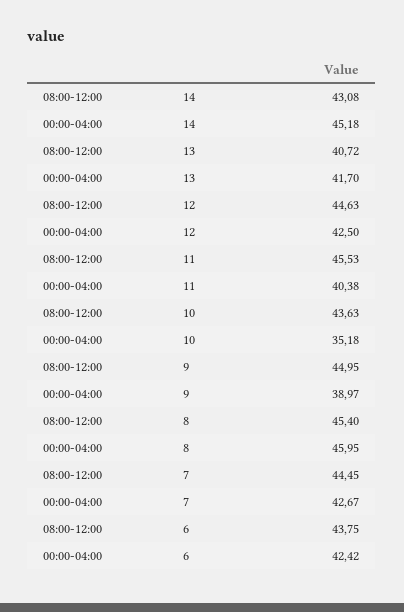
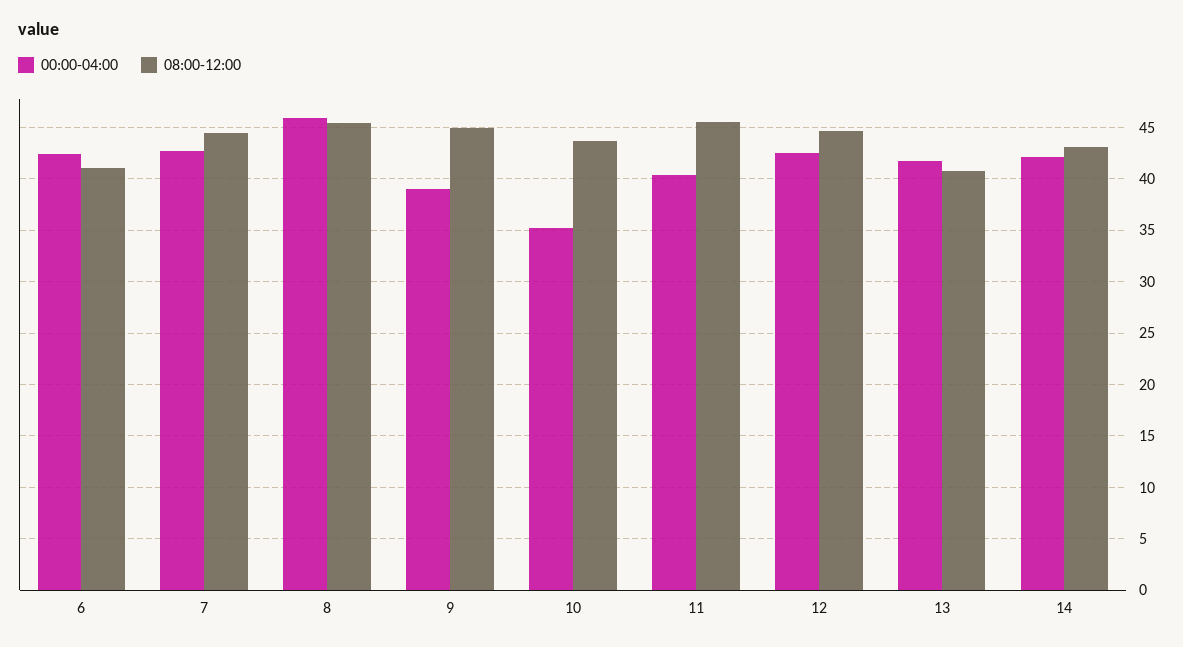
  {
    "08:00-12:00": {
      "14": 43.08,
      "13": 40.72,
      "12": 44.63,
      "11": 45.53,
      "10": 43.63,
      "9": 44.95,
      "8": 45.4,
      "7": 44.45,
-     "6": 43.75
+     "6": 41
    },
    "00:00-04:00": {
-     "14": 45.18,
+     "14": 42,
      "13": 41.7,
      "12": 42.5,
      "11": 40.38,
      "10": 35.18,
      "9": 38.97,
      "8": 45.95,
      "7": 42.67,
      "6": 42.42
    }
  }

